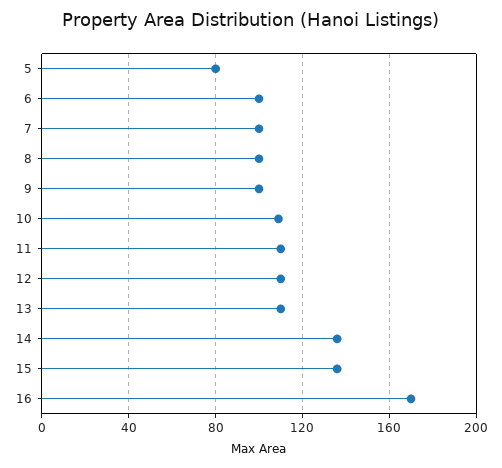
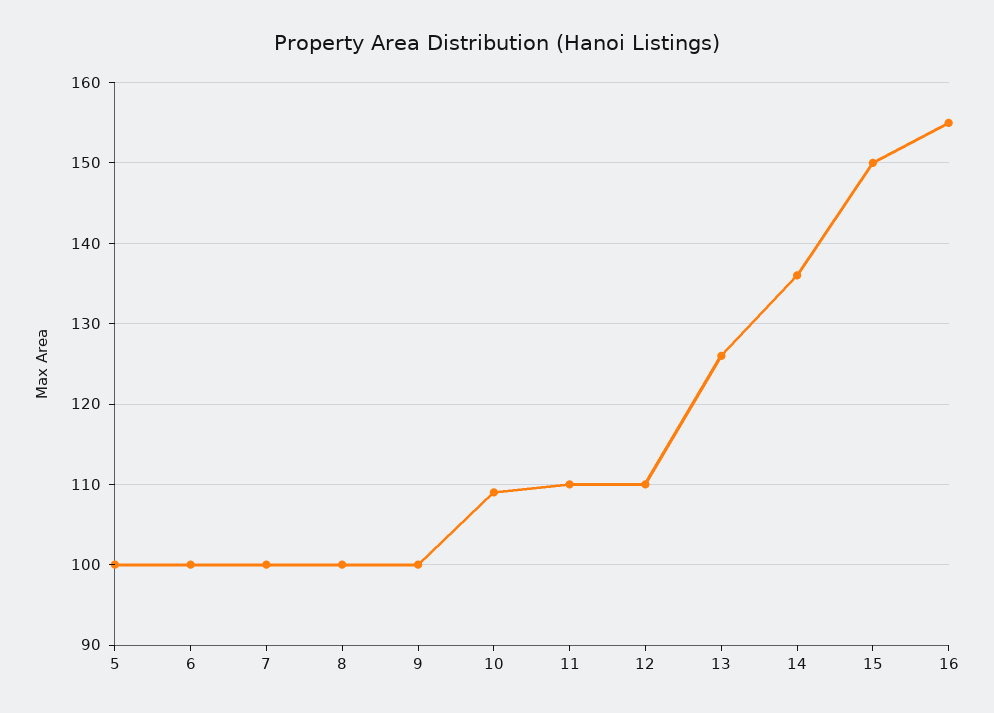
  {
-   "5": 80,
+   "5": 100,
    "6": 100,
    "7": 100,
    "8": 100,
    "9": 100,
    "10": 109,
    "11": 110,
    "12": 110,
-   "13": 110,
+   "13": 126,
    "14": 136,
-   "15": 135,
+   "15": 150,
-   "16": 170
+   "16": 155
  }

